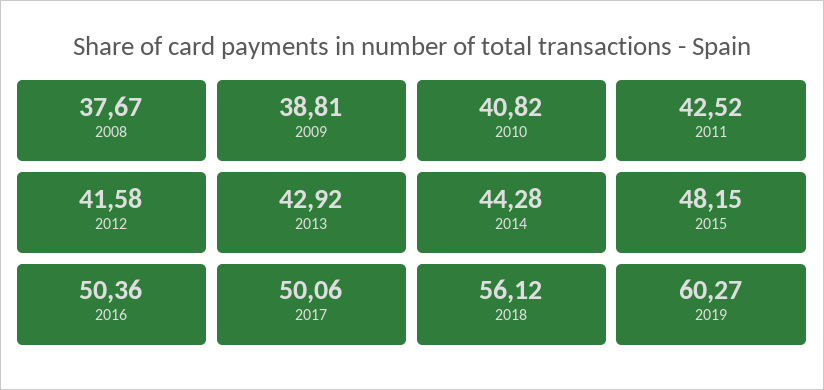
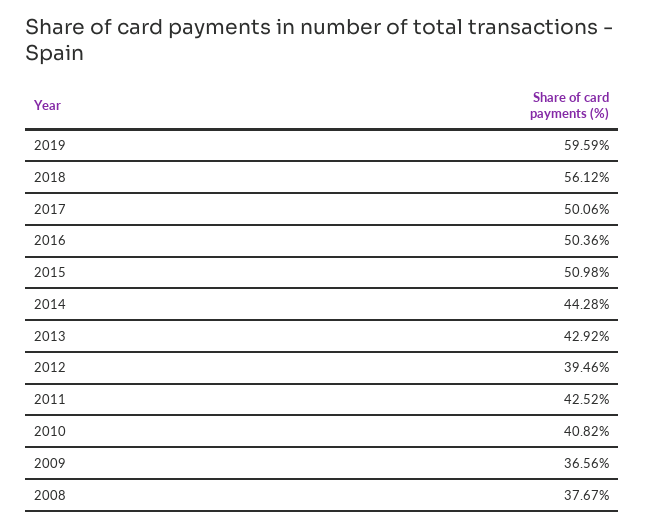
  {
    "2008": 37.67,
-   "2009": 38.81,
+   "2009": 36.56,
    "2010": 40.82,
    "2011": 42.52,
-   "2012": 41.58,
+   "2012": 39.46,
    "2013": 42.92,
    "2014": 44.28,
-   "2015": 48.15,
+   "2015": 50.98,
    "2016": 50.36,
    "2017": 50.06,
    "2018": 56.12,
-   "2019": 60.27
+   "2019": 59.59
  }

